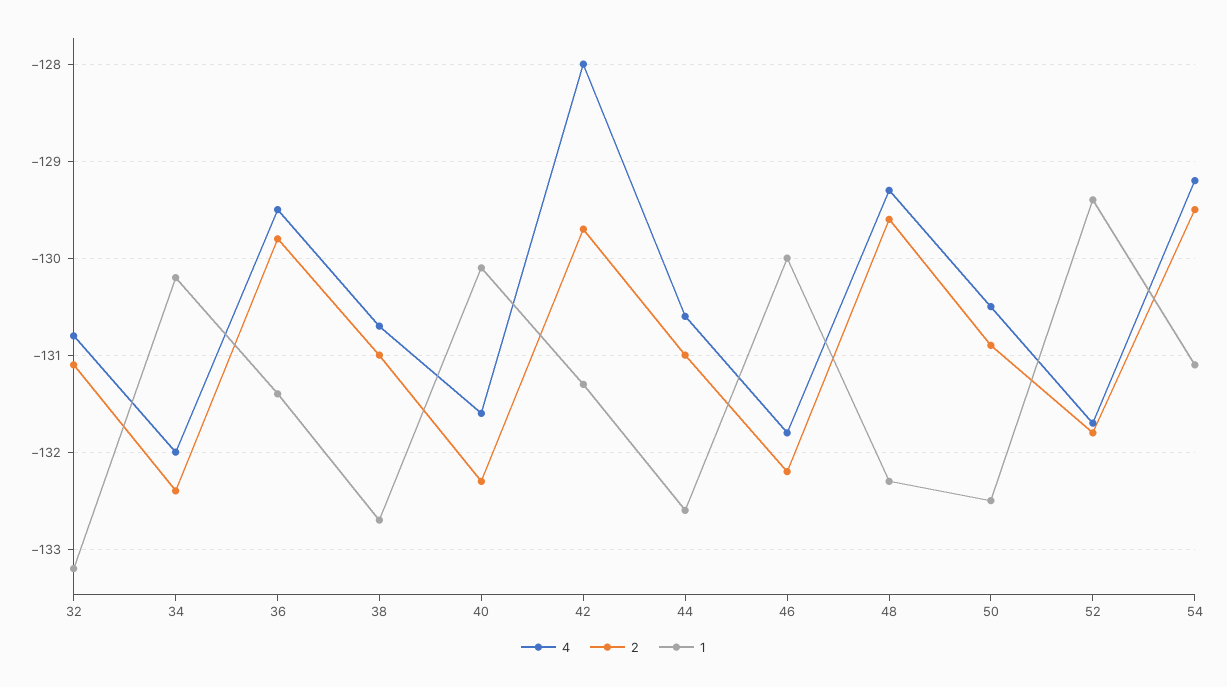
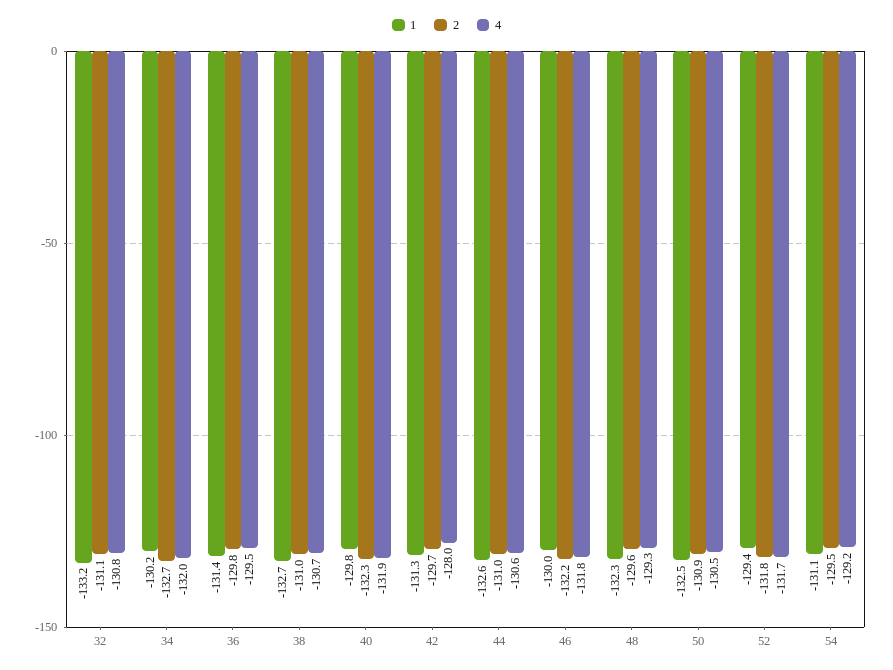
  {
    "4": {
      "32": -130.8,
      "34": -132,
      "36": -129.5,
      "38": -130.7,
-     "40": -131.6,
+     "40": -131.9,
      "42": -128,
      "44": -130.6,
      "46": -131.8,
      "48": -129.3,
      "50": -130.5,
      "52": -131.7,
      "54": -129.2
    },
    "2": {
      "32": -131.1,
-     "34": -132.4,
+     "34": -132.7,
      "36": -129.8,
      "38": -131,
      "40": -132.3,
      "42": -129.7,
      "44": -131,
      "46": -132.2,
      "48": -129.6,
      "50": -130.9,
      "52": -131.8,
      "54": -129.5
    },
    "1": {
      "32": -133.2,
      "34": -130.2,
      "36": -131.4,
      "38": -132.7,
-     "40": -130.1,
+     "40": -129.8,
      "42": -131.3,
      "44": -132.6,
      "46": -130,
      "48": -132.3,
      "50": -132.5,
      "52": -129.4,
      "54": -131.1
    }
  }

